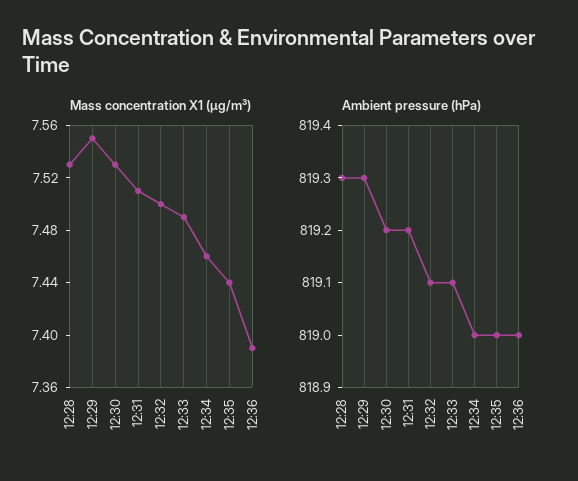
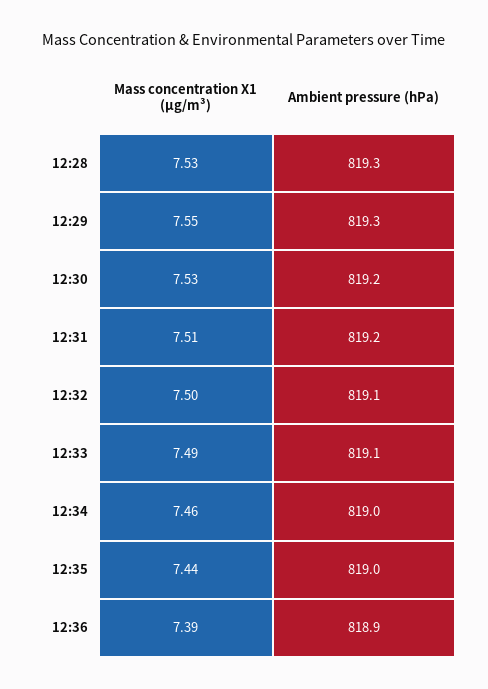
  {
    "Mass concentration X1 (μg/m³)": {
      "12:28": 7.53,
      "12:29": 7.55,
      "12:30": 7.53,
      "12:31": 7.51,
      "12:32": 7.5,
      "12:33": 7.49,
      "12:34": 7.46,
      "12:35": 7.44,
      "12:36": 7.39
    },
    "Ambient pressure (hPa)": {
      "12:28": 819.3,
      "12:29": 819.3,
      "12:30": 819.2,
      "12:31": 819.2,
      "12:32": 819.1,
      "12:33": 819.1,
      "12:34": 819,
      "12:35": 819,
-     "12:36": 819
+     "12:36": 818.9
    }
  }

